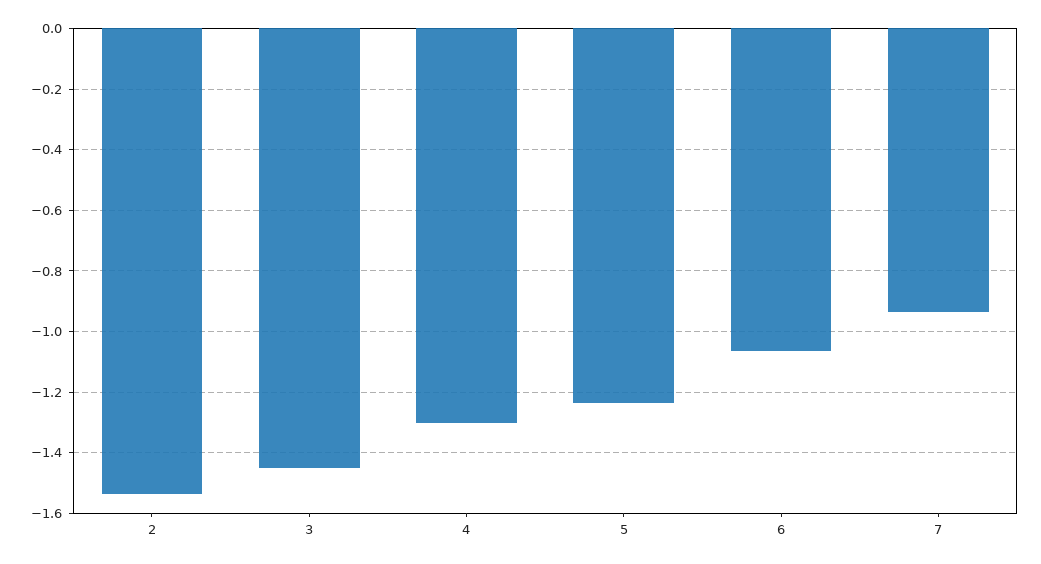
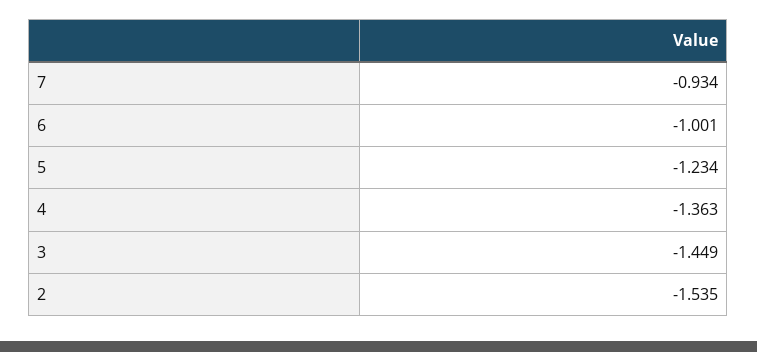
  {
    "2": -1.535,
    "3": -1.449,
-   "4": -1.3,
+   "4": -1.363,
    "5": -1.234,
-   "6": -1.06,
+   "6": -1.001,
    "7": -0.934
  }

